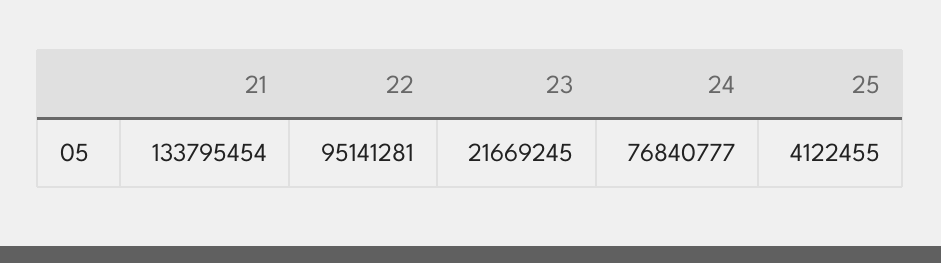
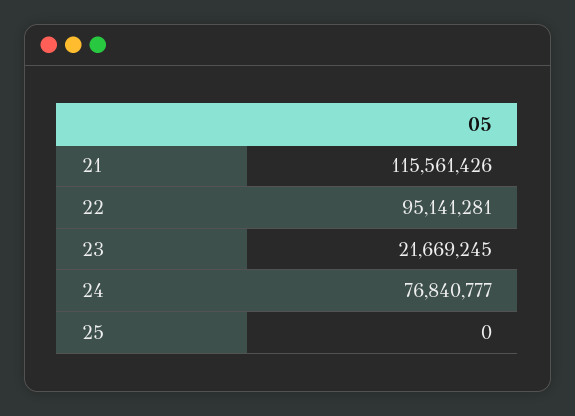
  {
-   "21": 133795454,
+   "21": 115561426,
    "22": 95141281,
    "23": 21669245,
    "24": 76840777,
-   "25": 4122455
+   "25": 0
  }

